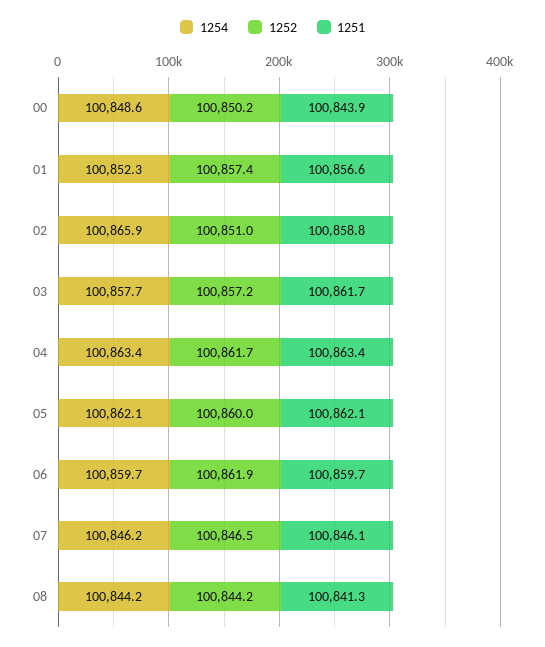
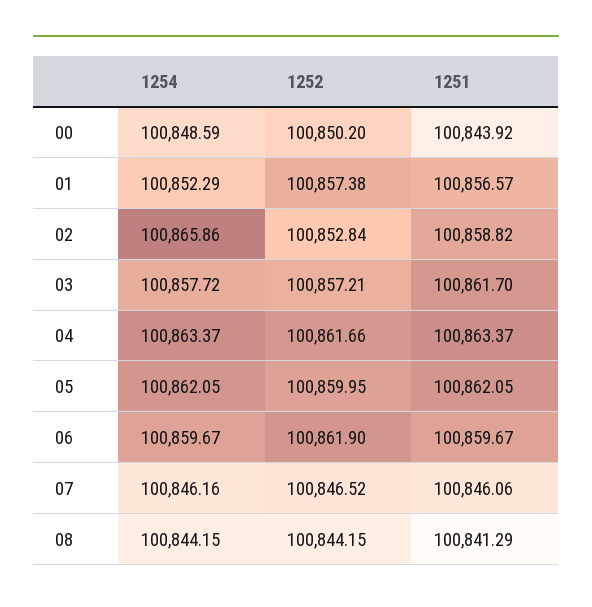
  {
    "1254": {
      "00": 100848.59,
      "01": 100852.29,
      "02": 100865.86,
      "03": 100857.72,
      "04": 100863.37,
      "05": 100862.05,
      "06": 100859.67,
      "07": 100846.16,
      "08": 100844.15
    },
    "1252": {
      "00": 100850.2,
      "01": 100857.38,
-     "02": 100851,
+     "02": 100852.84,
      "03": 100857.21,
      "04": 100861.66,
      "05": 100859.95,
      "06": 100861.9,
      "07": 100846.52,
      "08": 100844.15
    },
    "1251": {
      "00": 100843.92,
      "01": 100856.57,
      "02": 100858.82,
      "03": 100861.7,
      "04": 100863.37,
      "05": 100862.05,
      "06": 100859.67,
      "07": 100846.06,
      "08": 100841.29
    }
  }

